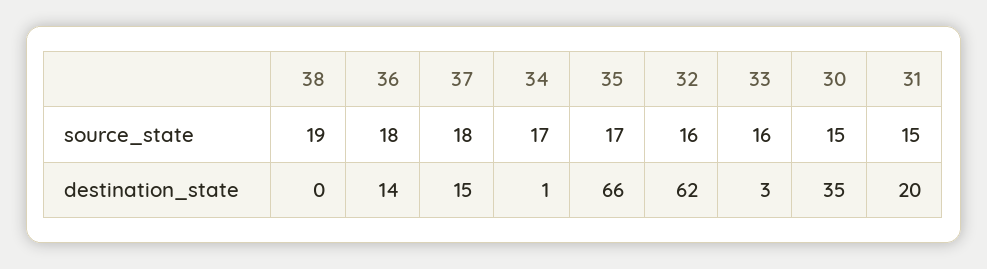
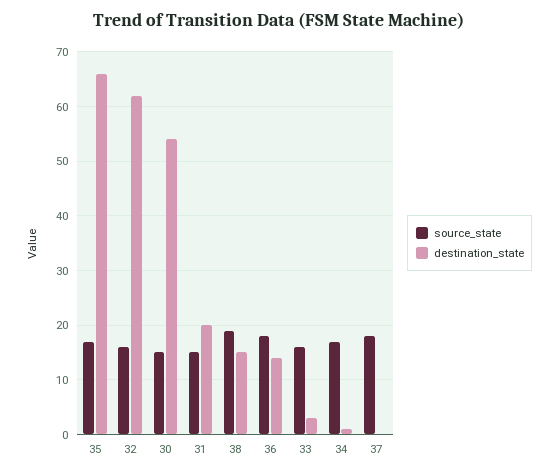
  {
    "source_state": {
      "38": 19,
      "36": 18,
      "37": 18,
      "34": 17,
      "35": 17,
      "32": 16,
      "33": 16,
      "30": 15,
      "31": 15
    },
    "destination_state": {
-     "38": 0,
+     "38": 15,
      "36": 14,
-     "37": 15,
+     "37": 0,
      "34": 1,
      "35": 66,
      "32": 62,
      "33": 3,
-     "30": 35,
+     "30": 55,
      "31": 20
    }
  }

